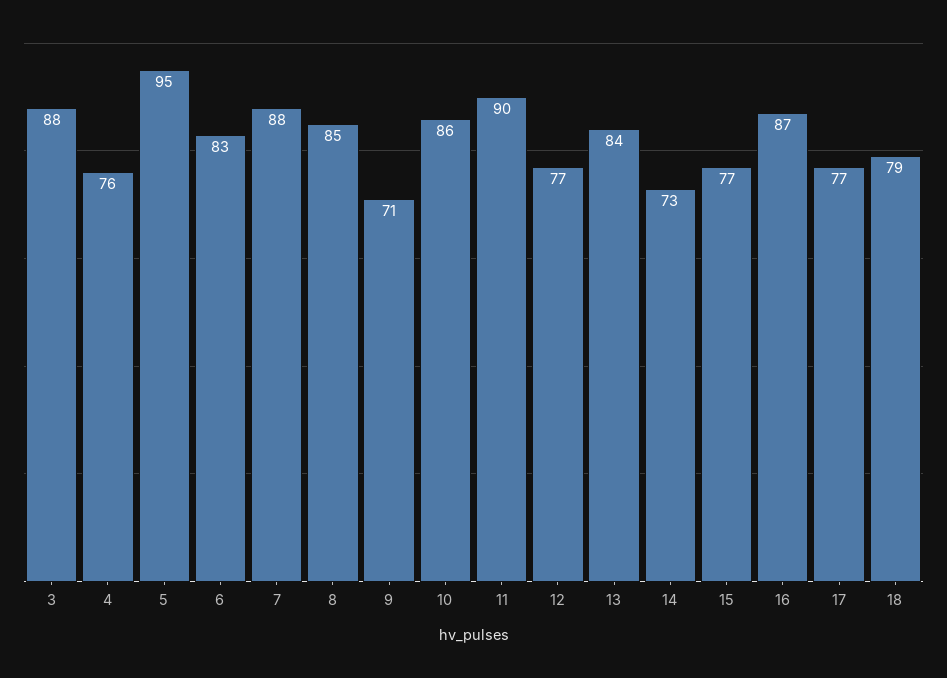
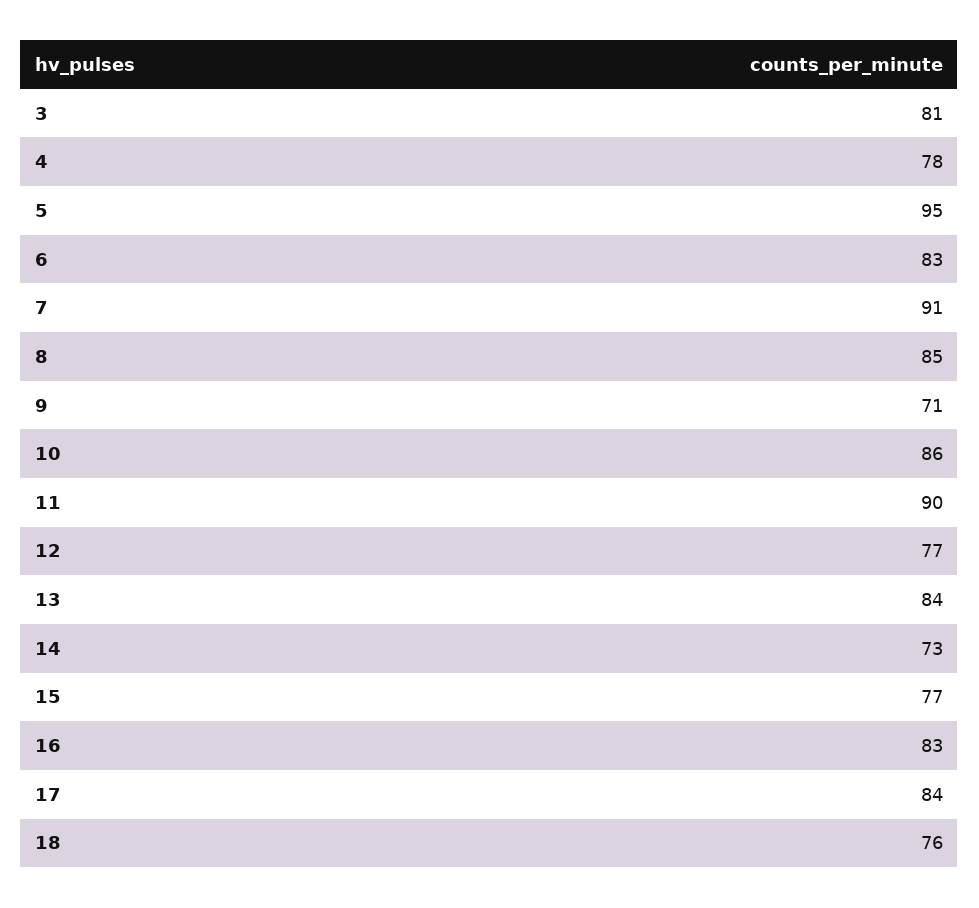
  {
-   "3": 88,
+   "3": 81,
-   "4": 76,
+   "4": 78,
    "5": 95,
    "6": 83,
-   "7": 88,
+   "7": 91,
    "8": 85,
    "9": 71,
    "10": 86,
    "11": 90,
    "12": 77,
    "13": 84,
    "14": 73,
    "15": 77,
-   "16": 87,
+   "16": 83,
-   "17": 77,
+   "17": 84,
-   "18": 79
+   "18": 76
  }

